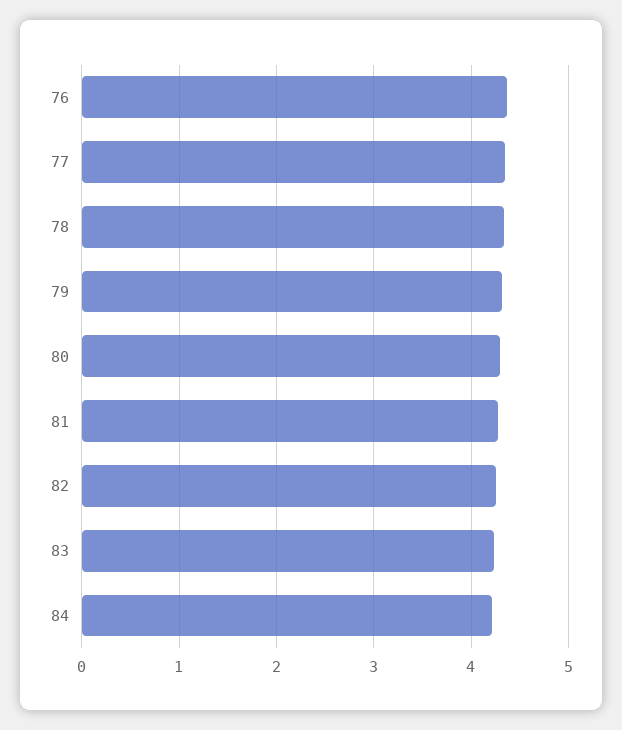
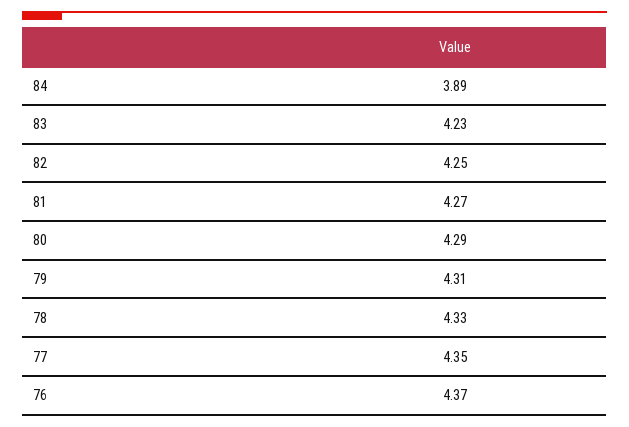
  {
    "76": 4.37,
    "77": 4.35,
    "78": 4.33,
    "79": 4.31,
    "80": 4.29,
    "81": 4.27,
    "82": 4.25,
    "83": 4.23,
-   "84": 4.2
+   "84": 3.89
  }

